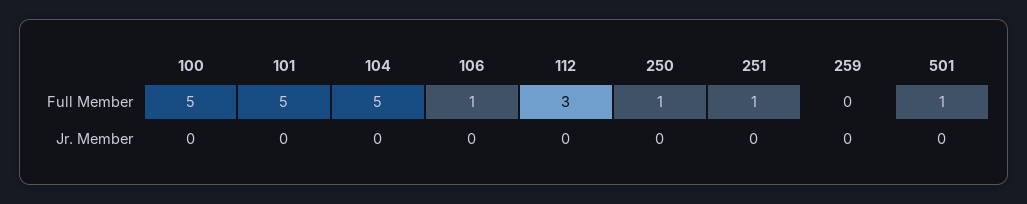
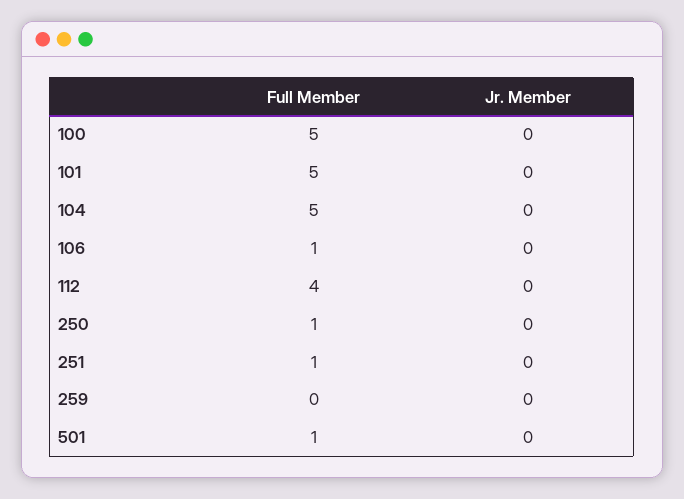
  {
    "100": {
      "Full Member": 5,
      "Jr. Member": 0
    },
    "101": {
      "Full Member": 5,
      "Jr. Member": 0
    },
    "104": {
      "Full Member": 5,
      "Jr. Member": 0
    },
    "106": {
      "Full Member": 1,
      "Jr. Member": 0
    },
    "112": {
-     "Full Member": 3,
+     "Full Member": 4,
      "Jr. Member": 0
    },
    "250": {
      "Full Member": 1,
      "Jr. Member": 0
    },
    "251": {
      "Full Member": 1,
      "Jr. Member": 0
    },
    "259": {
      "Full Member": 0,
      "Jr. Member": 0
    },
    "501": {
      "Full Member": 1,
      "Jr. Member": 0
    }
  }

